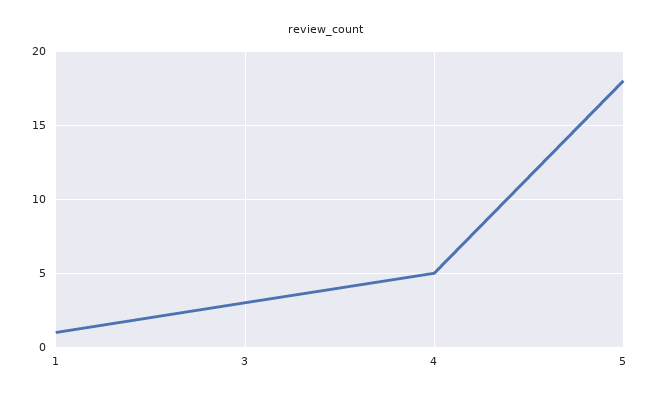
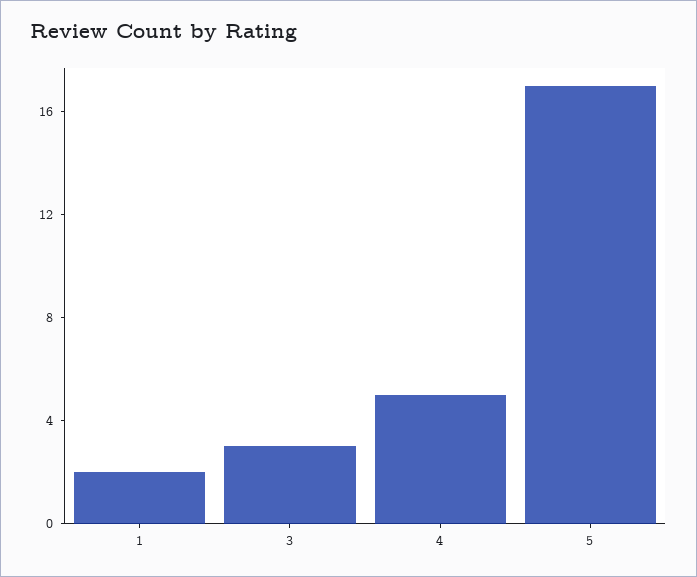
  {
-   "1": 1,
+   "1": 2,
    "3": 3,
    "4": 5,
-   "5": 18
+   "5": 17
  }

